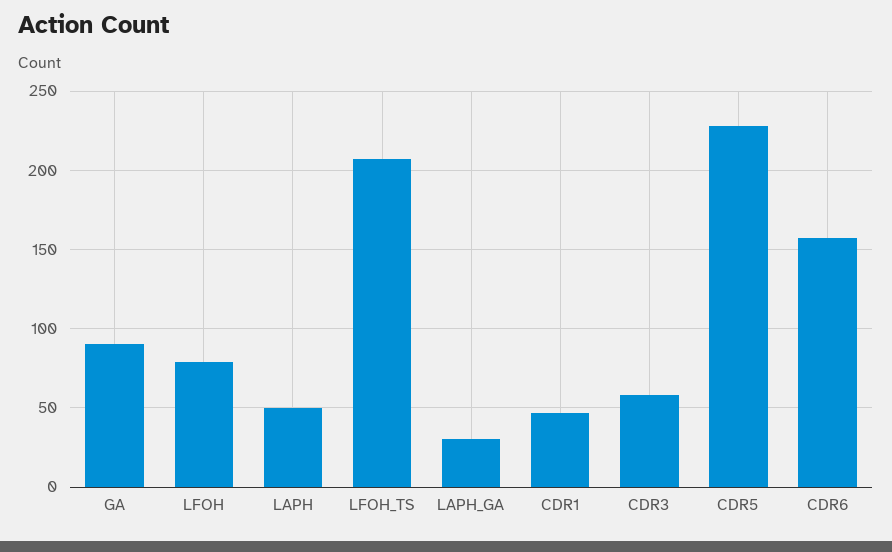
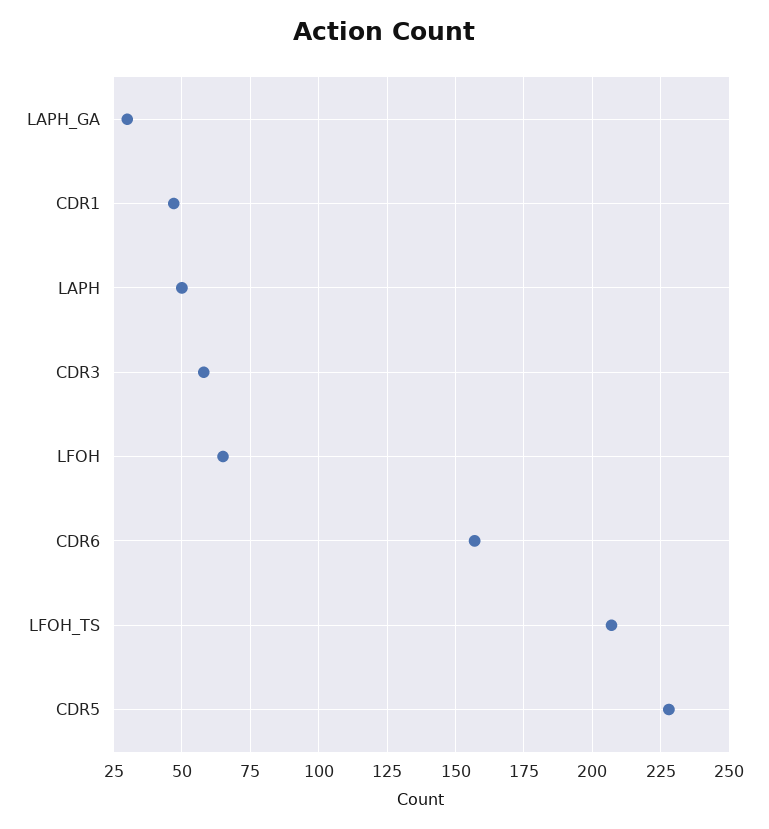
  {
-   "GA": 90,
-   "LFOH": 80,
+   "LFOH": 65,
    "LAPH": 50,
    "LFOH_TS": 205,
    "LAPH_GA": 30,
    "CDR1": 45,
    "CDR3": 60,
    "CDR5": 230,
    "CDR6": 155
  }

